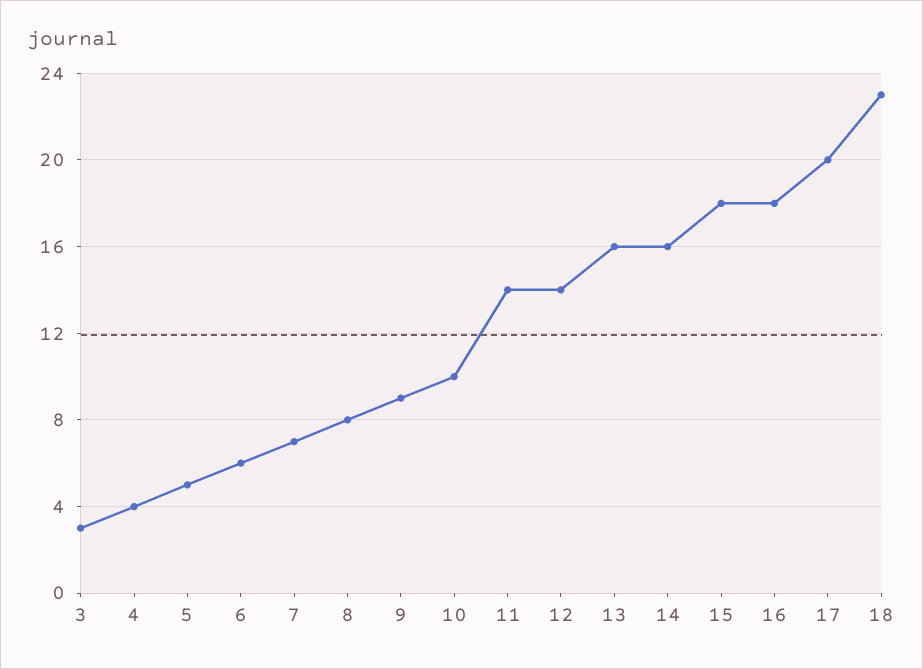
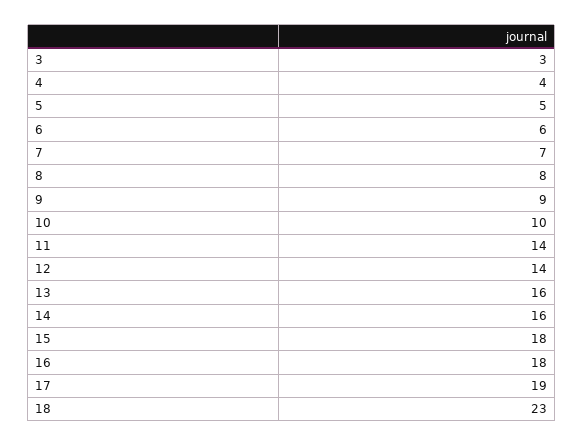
  {
    "3": 3,
    "4": 4,
    "5": 5,
    "6": 6,
    "7": 7,
    "8": 8,
    "9": 9,
    "10": 10,
    "11": 14,
    "12": 14,
    "13": 16,
    "14": 16,
    "15": 18,
    "16": 18,
-   "17": 20,
+   "17": 19,
    "18": 23
  }

